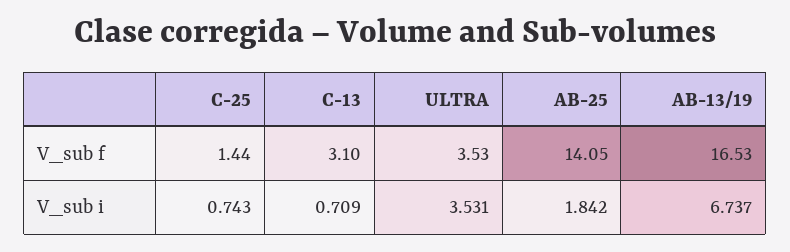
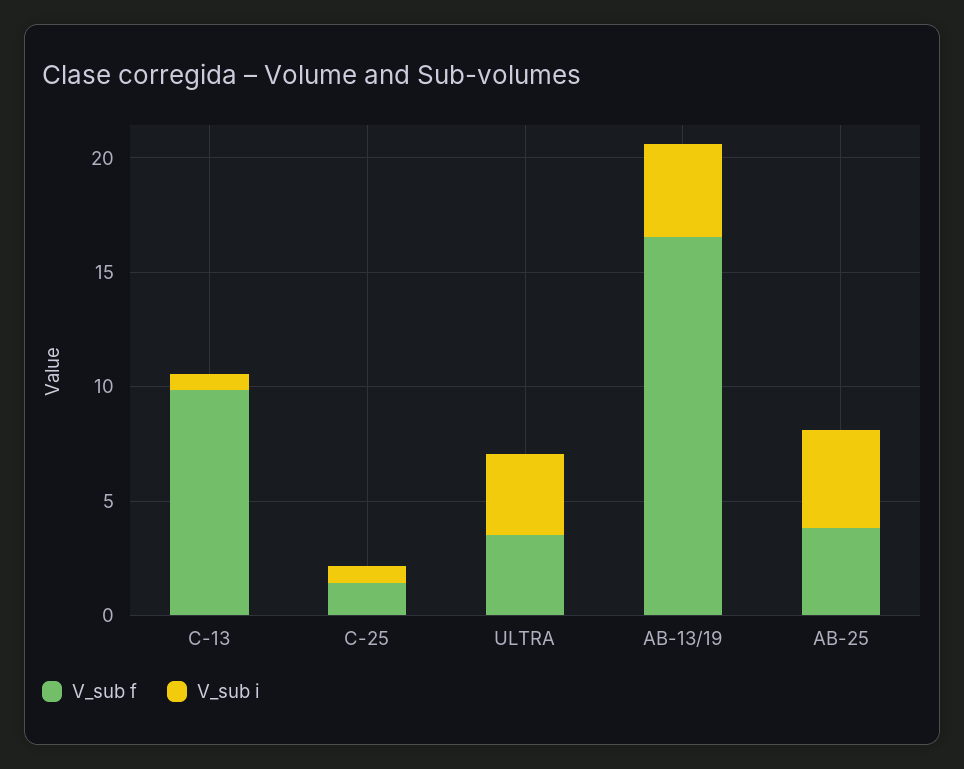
  {
    "V_sub f": {
      "C-25": 1.44,
-     "C-13": 3.1,
+     "C-13": 10,
      "ULTRA": 3.53,
-     "AB-25": 14.05,
+     "AB-25": 4,
      "AB-13/19": 16.53
    },
    "V_sub i": {
      "C-25": 0.743,
      "C-13": 0.709,
      "ULTRA": 3.531,
-     "AB-25": 1.842,
+     "AB-25": 4,
-     "AB-13/19": 6.737
+     "AB-13/19": 4
    }
  }

